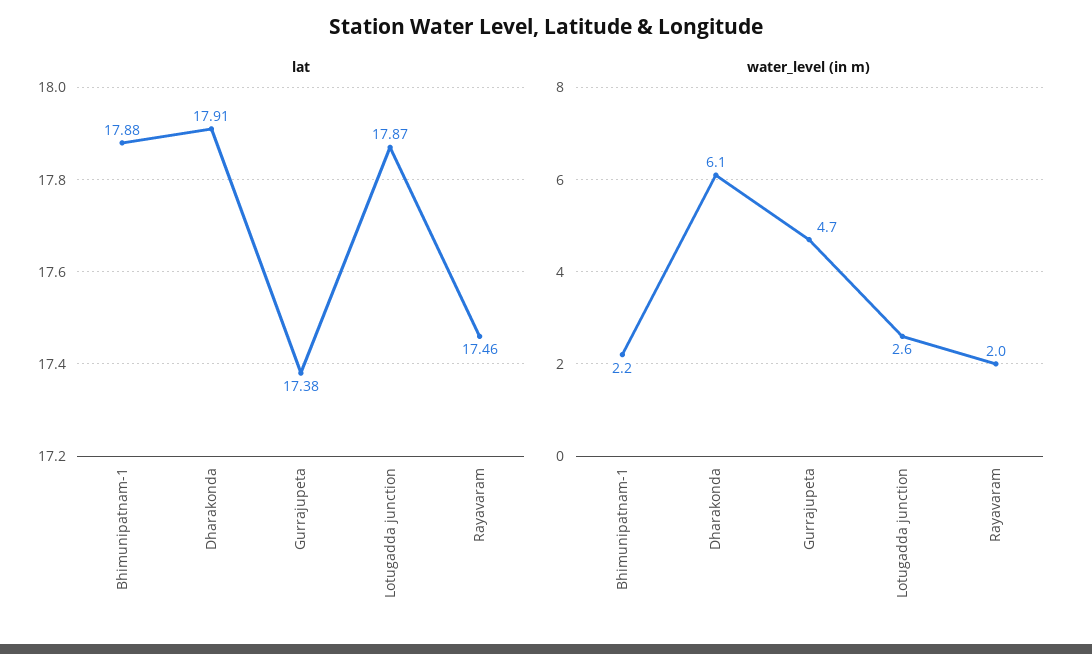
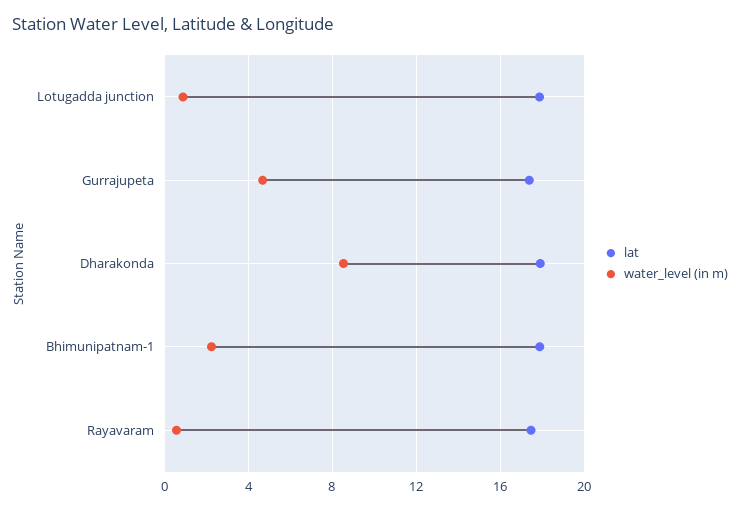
  {
    "lat": {
      "Bhimunipatnam-1": 17.88,
      "Dharakonda": 17.91,
      "Gurrajupeta": 17.38,
      "Lotugadda junction": 17.87,
      "Rayavaram": 17.46
    },
    "water_level (in m)": {
      "Bhimunipatnam-1": 2.2,
-     "Dharakonda": 6.1,
+     "Dharakonda": 8.5,
      "Gurrajupeta": 4.7,
-     "Lotugadda junction": 2.6,
+     "Lotugadda junction": 1,
-     "Rayavaram": 2
+     "Rayavaram": 0.5
    }
  }

